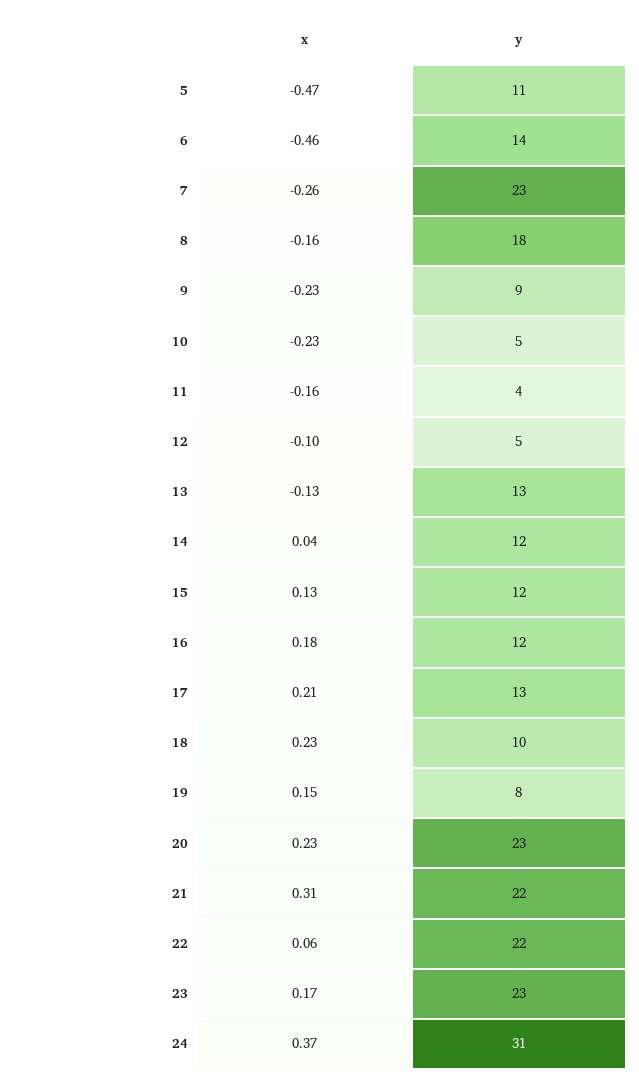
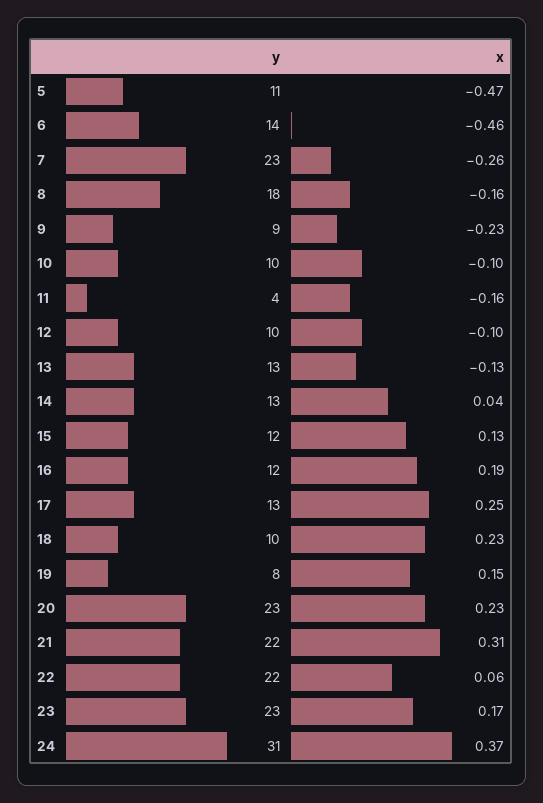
  {
    "x": {
      "5": -0.47,
      "6": -0.46,
      "7": -0.26,
      "8": -0.16,
      "9": -0.23,
-     "10": -0.23,
+     "10": -0.1,
      "11": -0.16,
      "12": -0.1,
      "13": -0.13,
      "14": 0.04,
      "15": 0.13,
-     "16": 0.18,
+     "16": 0.19,
-     "17": 0.21,
+     "17": 0.25,
      "18": 0.23,
      "19": 0.15,
      "20": 0.23,
      "21": 0.31,
      "22": 0.06,
      "23": 0.17,
      "24": 0.37
    },
    "y": {
      "5": 11,
      "6": 14,
      "7": 23,
      "8": 18,
      "9": 9,
-     "10": 5,
+     "10": 10,
      "11": 4,
-     "12": 5,
+     "12": 10,
      "13": 13,
-     "14": 12,
+     "14": 13,
      "15": 12,
      "16": 12,
      "17": 13,
      "18": 10,
      "19": 8,
      "20": 23,
      "21": 22,
      "22": 22,
      "23": 23,
      "24": 31
    }
  }

